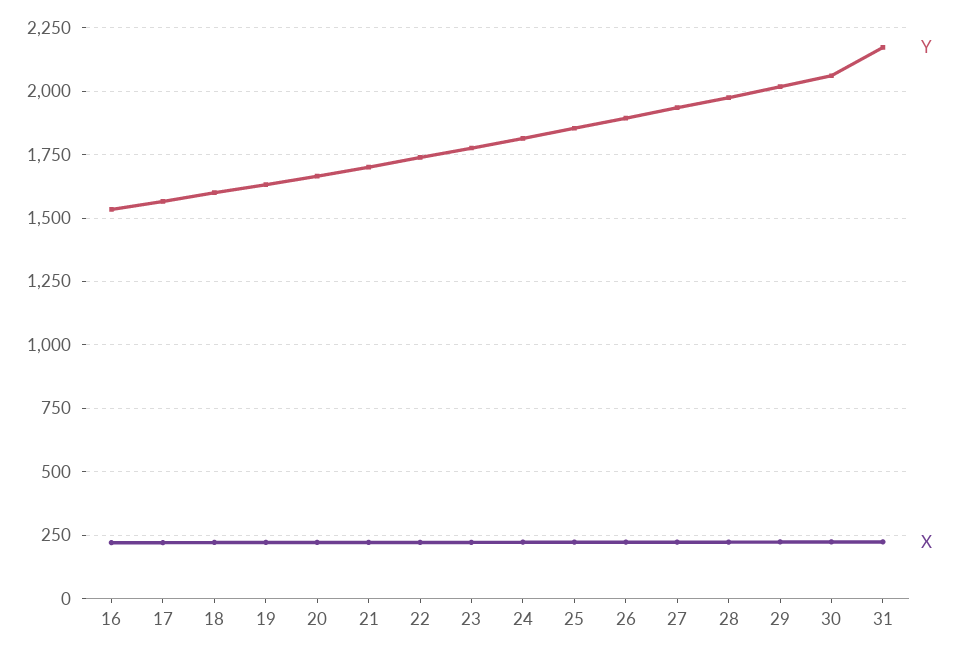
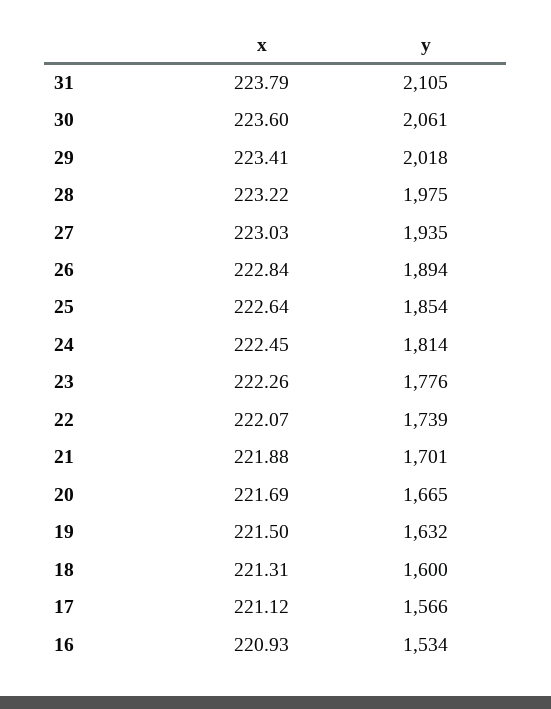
  {
    "Y": {
      "16": 1534,
      "17": 1566,
      "18": 1600,
      "19": 1632,
      "20": 1665,
      "21": 1701,
      "22": 1739,
      "23": 1776,
      "24": 1814,
      "25": 1854,
      "26": 1894,
      "27": 1935,
      "28": 1975,
      "29": 2018,
      "30": 2061,
-     "31": 2175
+     "31": 2105
    },
    "X": {
      "16": 220.93,
      "17": 221.12,
      "18": 221.31,
      "19": 221.5,
      "20": 221.69,
      "21": 221.88,
      "22": 222.07,
      "23": 222.26,
      "24": 222.45,
      "25": 222.64,
      "26": 222.84,
      "27": 223.03,
      "28": 223.22,
      "29": 223.41,
      "30": 223.6,
      "31": 223.79
    }
  }

